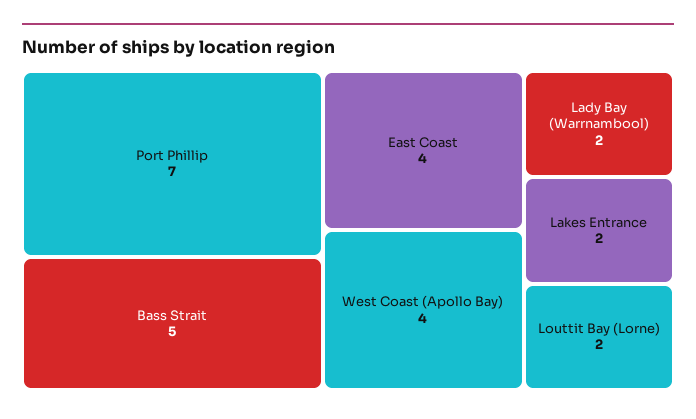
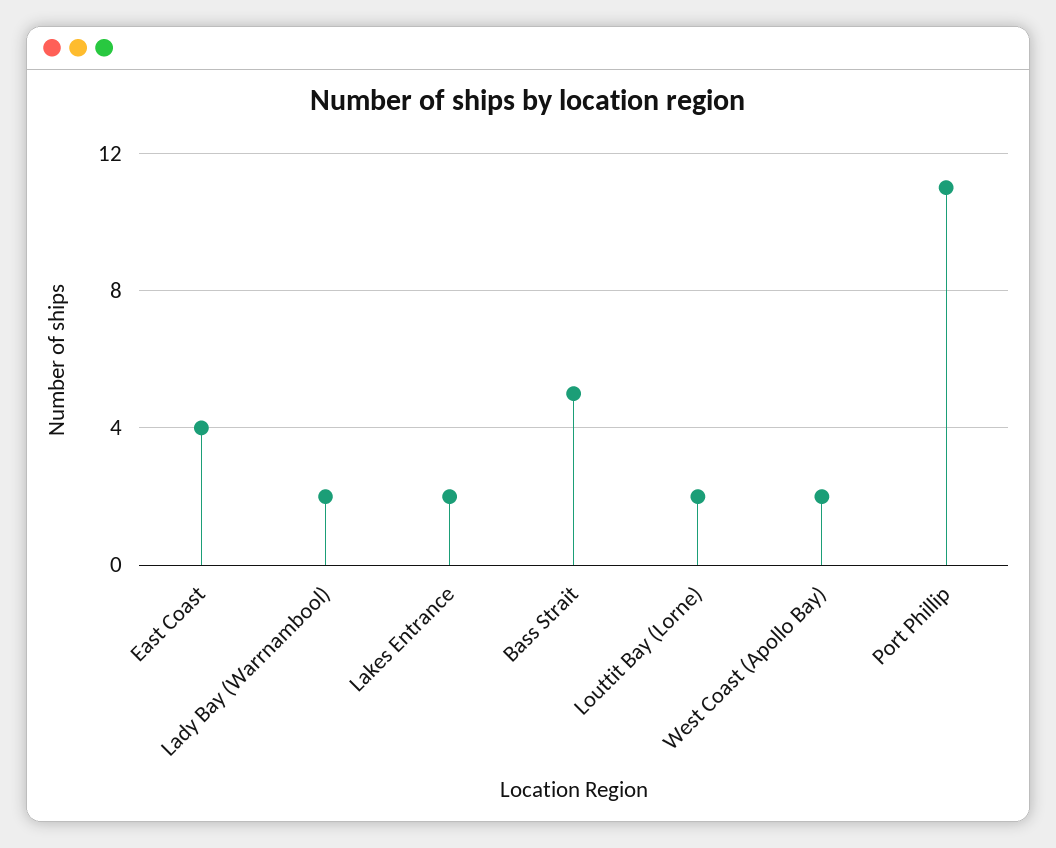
  {
-   "Port Phillip": 7,
+   "Port Phillip": 11,
    "Bass Strait": 5,
    "East Coast": 4,
-   "West Coast (Apollo Bay)": 4,
+   "West Coast (Apollo Bay)": 2,
    "Lady Bay (Warrnambool)": 2,
    "Lakes Entrance": 2,
    "Louttit Bay (Lorne)": 2
  }

